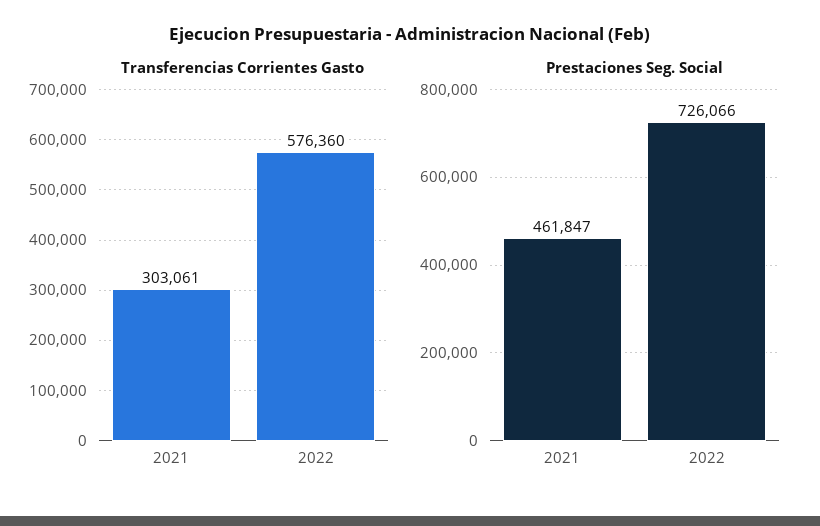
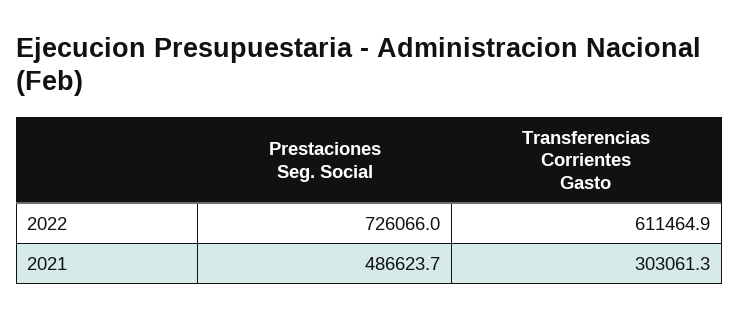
  {
    "Transferencias Corrientes Gasto": {
      "2021": 303061.3,
-     "2022": 576360
+     "2022": 611464.9
    },
    "Prestaciones Seg. Social": {
-     "2021": 461847,
+     "2021": 486623.7,
      "2022": 726066
    }
  }

